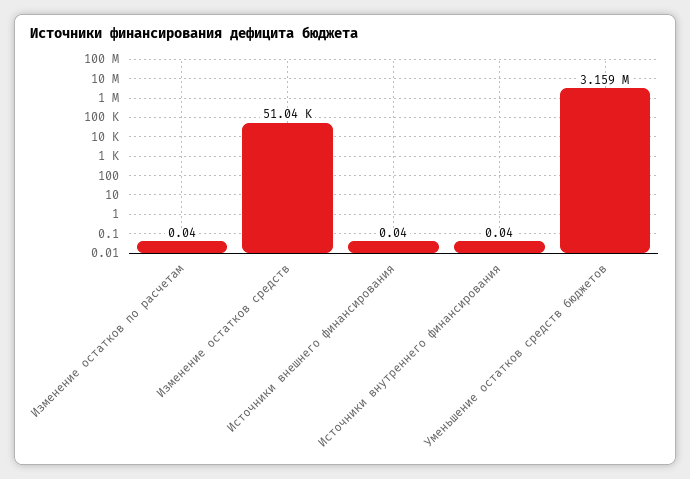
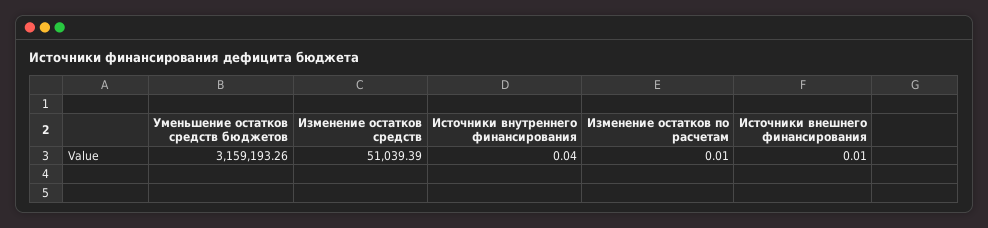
  {
-   "Изменение остатков по расчетам": 0.04,
+   "Изменение остатков по расчетам": 0.01,
    "Изменение остатков средств": 51039.39,
-   "Источники внешнего финансирования": 0.04,
+   "Источники внешнего финансирования": 0.01,
    "Источники внутреннего финансирования": 0.04,
    "Уменьшение остатков средств бюджетов": 3159193.26
  }

